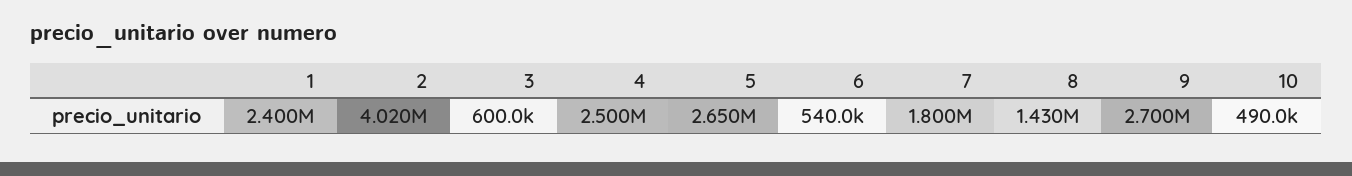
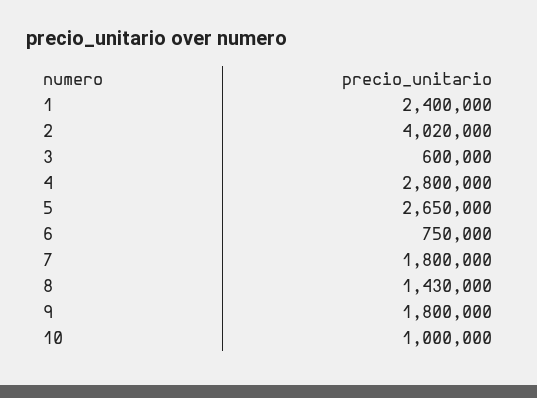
  {
    "1": 2400000,
    "2": 4020000,
    "3": 600000,
-   "4": 2500000,
+   "4": 2800000,
    "5": 2650000,
-   "6": 540000,
+   "6": 750000,
    "7": 1800000,
    "8": 1430000,
-   "9": 2700000,
+   "9": 1800000,
-   "10": 490000
+   "10": 1000000
  }

